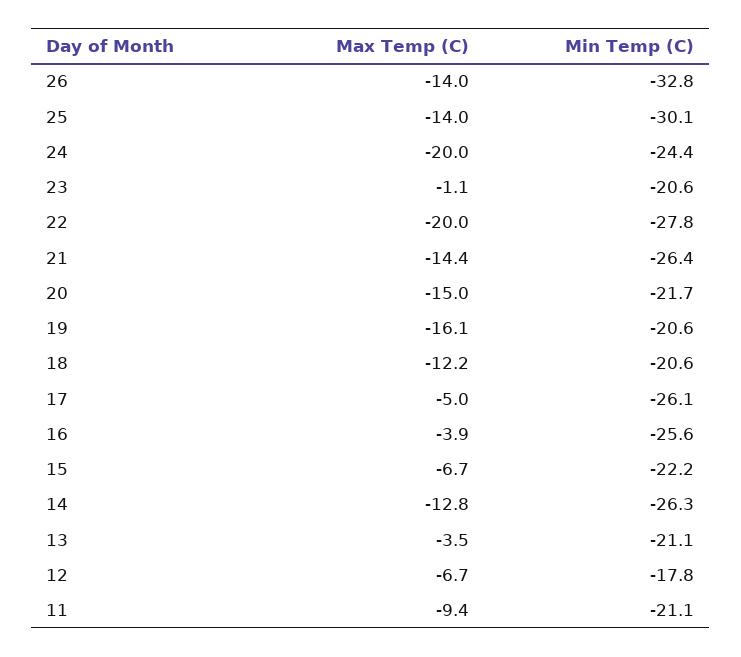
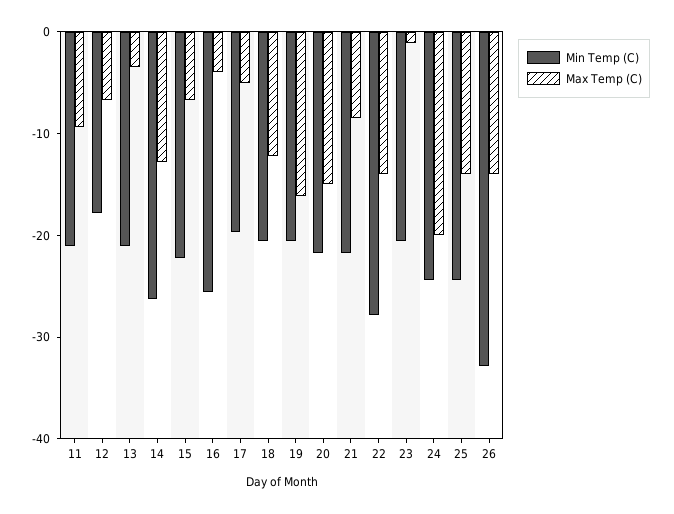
  {
    "Max Temp (C)": {
      "26": -14,
      "25": -14,
      "24": -20,
      "23": -1.1,
-     "22": -20,
+     "22": -14,
-     "21": -14.4,
+     "21": -8,
      "20": -15,
      "19": -16.1,
      "18": -12.2,
      "17": -5,
      "16": -3.9,
      "15": -6.7,
      "14": -12.8,
      "13": -3.5,
      "12": -6.7,
      "11": -9.4
    },
    "Min Temp (C)": {
      "26": -32.8,
-     "25": -30.1,
+     "25": -24,
      "24": -24.4,
      "23": -20.6,
      "22": -27.8,
-     "21": -26.4,
+     "21": -22,
      "20": -21.7,
      "19": -20.6,
      "18": -20.6,
-     "17": -26.1,
+     "17": -20,
      "16": -25.6,
      "15": -22.2,
      "14": -26.3,
      "13": -21.1,
      "12": -17.8,
      "11": -21.1
    }
  }

